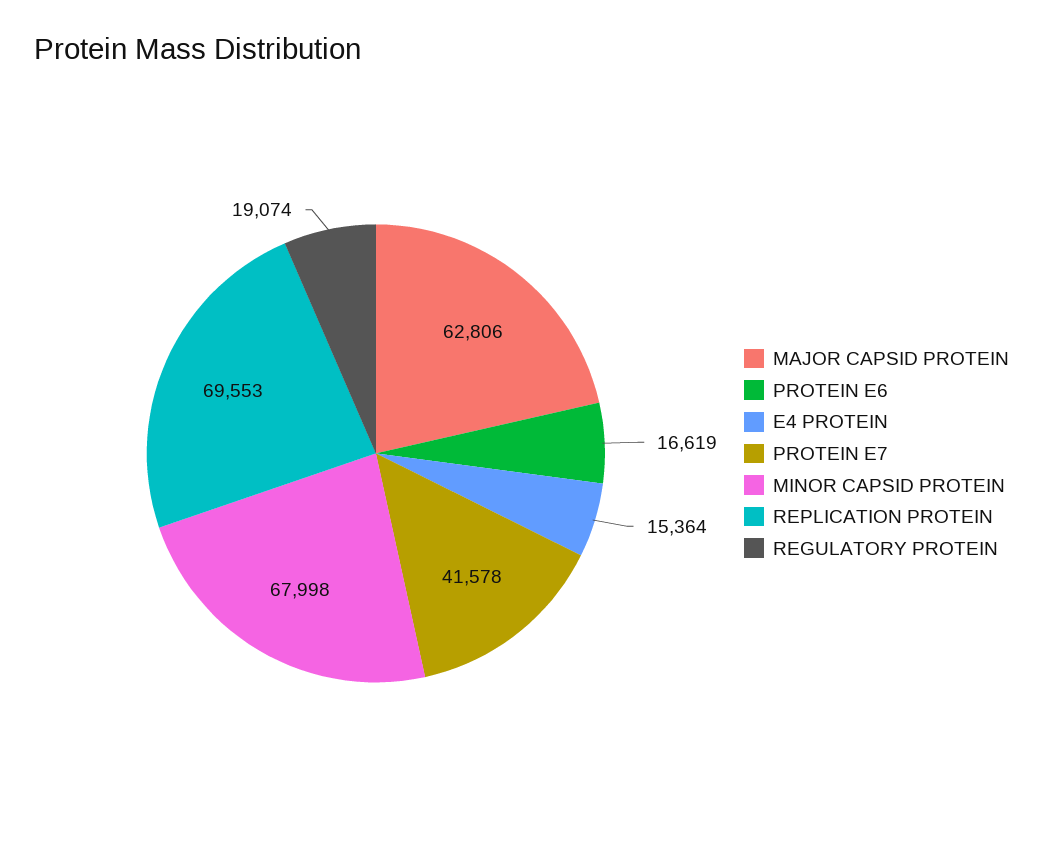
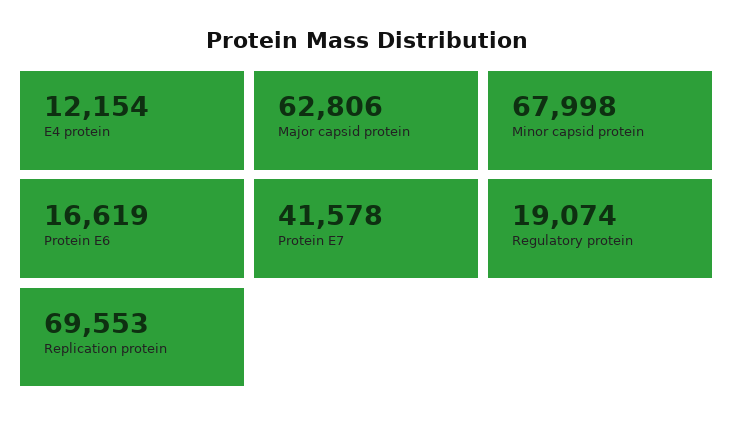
  {
    "MAJOR CAPSID PROTEIN": 62806,
    "PROTEIN E6": 16619,
-   "E4 PROTEIN": 15364,
+   "E4 PROTEIN": 12154,
    "PROTEIN E7": 41578,
    "MINOR CAPSID PROTEIN": 67998,
    "REPLICATION PROTEIN": 69553,
    "REGULATORY PROTEIN": 19074
  }

